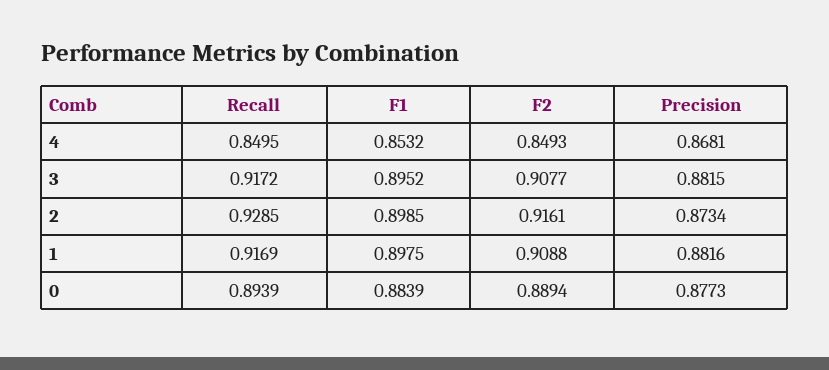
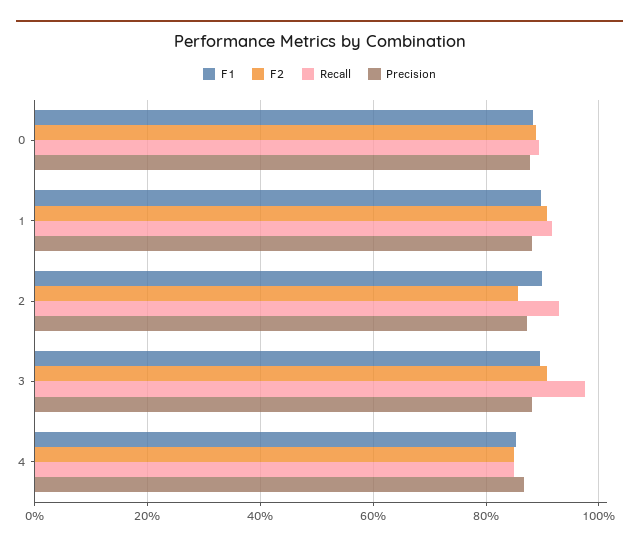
  {
    "Recall": {
      "4": 0.8495,
-     "3": 0.9172,
+     "3": 0.98,
      "2": 0.9285,
      "1": 0.9169,
      "0": 0.8939
    },
    "F1": {
      "4": 0.8532,
      "3": 0.8952,
      "2": 0.8985,
      "1": 0.8975,
      "0": 0.8839
    },
    "F2": {
      "4": 0.8493,
      "3": 0.9077,
-     "2": 0.9161,
+     "2": 0.86,
      "1": 0.9088,
      "0": 0.8894
    },
    "Precision": {
      "4": 0.8681,
      "3": 0.8815,
      "2": 0.8734,
      "1": 0.8816,
      "0": 0.8773
    }
  }

